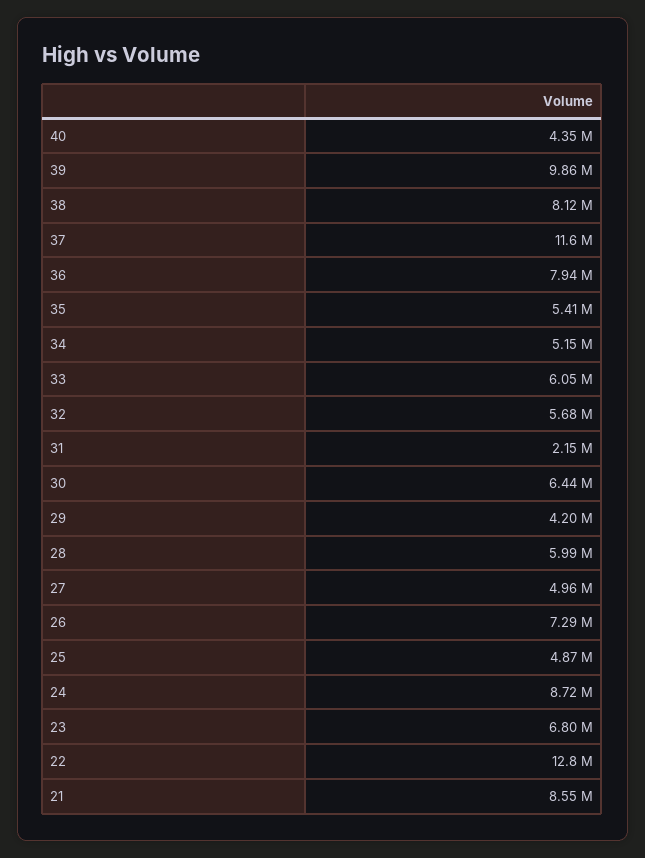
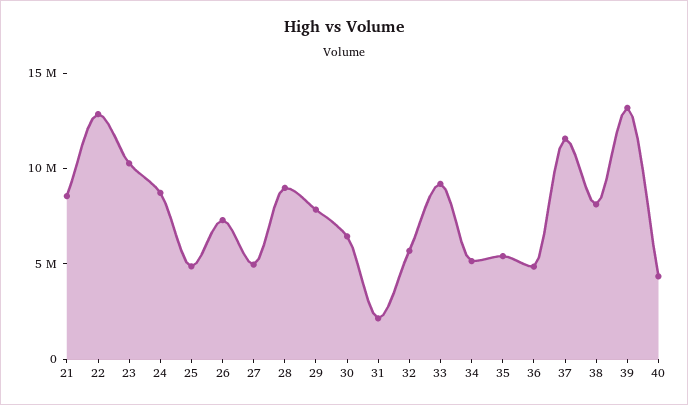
  {
    "40": 4350000,
-   "39": 9860000,
+   "39": 13000000,
    "38": 8120000,
    "37": 11600000,
-   "36": 7940000,
+   "36": 5000000,
    "35": 5410000,
    "34": 5150000,
-   "33": 6050000,
+   "33": 9000000,
    "32": 5680000,
    "31": 2150000,
    "30": 6440000,
-   "29": 4200000,
+   "29": 8000000,
-   "28": 5990000,
+   "28": 9000000,
    "27": 4960000,
    "26": 7290000,
    "25": 4870000,
    "24": 8720000,
-   "23": 6800000,
+   "23": 10000000,
    "22": 12800000,
    "21": 8550000
  }

